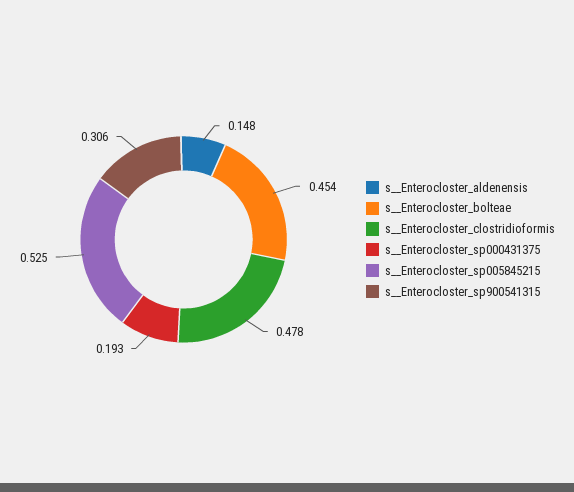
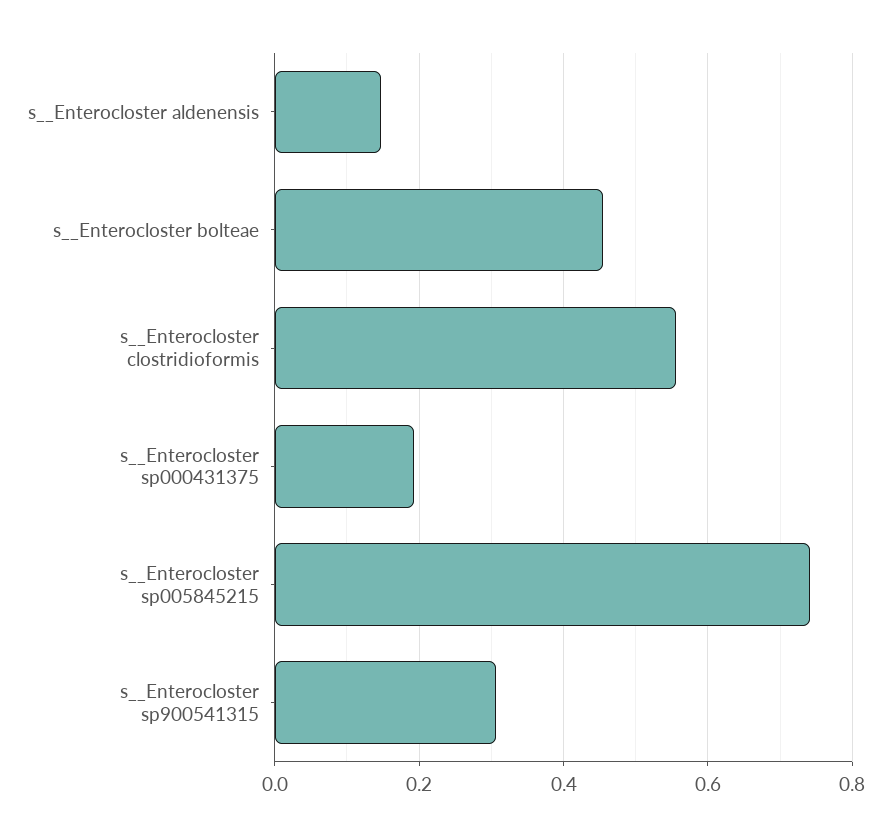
  {
    "s__Enterocloster_aldenensis": 0.148,
    "s__Enterocloster_bolteae": 0.454,
-   "s__Enterocloster_clostridioformis": 0.478,
+   "s__Enterocloster_clostridioformis": 0.56,
    "s__Enterocloster_sp000431375": 0.193,
-   "s__Enterocloster_sp005845215": 0.525,
+   "s__Enterocloster_sp005845215": 0.74,
    "s__Enterocloster_sp900541315": 0.306
  }

